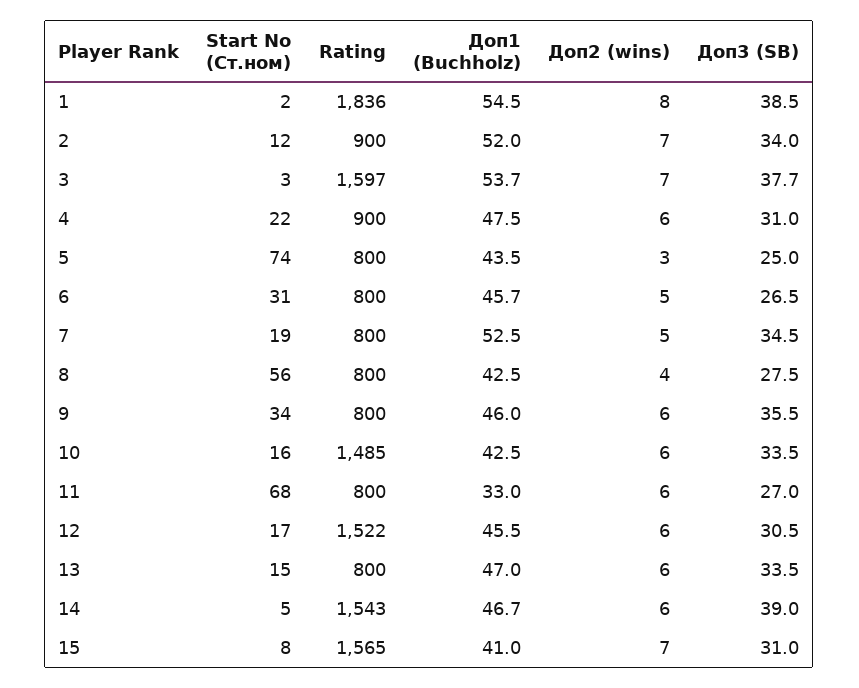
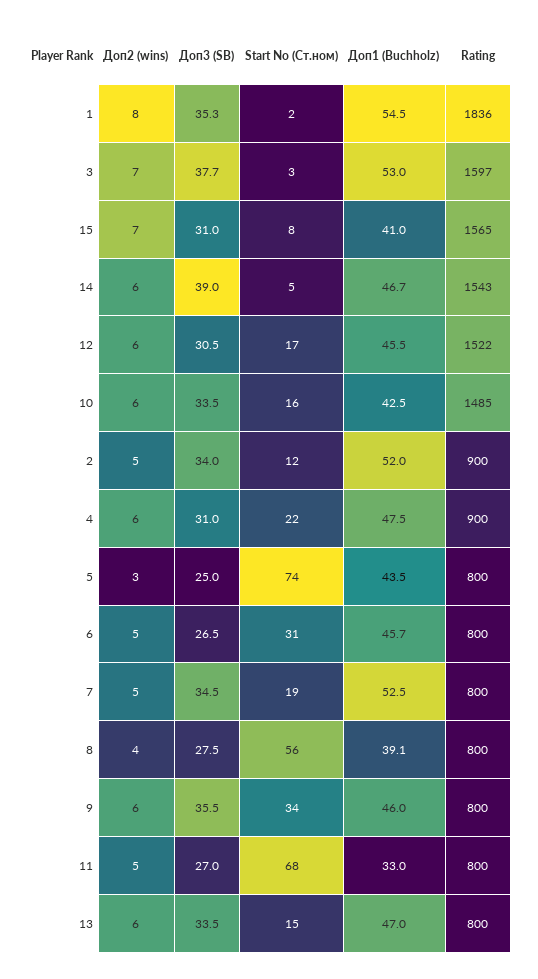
  {
    "Start No (Ст.ном)": {
      "1": 2,
      "2": 12,
      "3": 3,
      "4": 22,
      "5": 74,
      "6": 31,
      "7": 19,
      "8": 56,
      "9": 34,
      "10": 16,
      "11": 68,
      "12": 17,
      "13": 15,
      "14": 5,
      "15": 8
    },
    "Rating": {
      "1": 1836,
      "2": 900,
      "3": 1597,
      "4": 900,
      "5": 800,
      "6": 800,
      "7": 800,
      "8": 800,
      "9": 800,
      "10": 1485,
      "11": 800,
      "12": 1522,
      "13": 800,
      "14": 1543,
      "15": 1565
    },
    "Доп1 (Buchholz)": {
      "1": 54.5,
      "2": 52,
-     "3": 53.7,
+     "3": 53,
      "4": 47.5,
      "5": 43.5,
      "6": 45.7,
      "7": 52.5,
-     "8": 42.5,
+     "8": 39.1,
      "9": 46,
      "10": 42.5,
      "11": 33,
      "12": 45.5,
      "13": 47,
      "14": 46.7,
      "15": 41
    },
    "Доп2 (wins)": {
      "1": 8,
-     "2": 7,
+     "2": 5,
      "3": 7,
      "4": 6,
      "5": 3,
      "6": 5,
      "7": 5,
      "8": 4,
      "9": 6,
      "10": 6,
-     "11": 6,
+     "11": 5,
      "12": 6,
      "13": 6,
      "14": 6,
      "15": 7
    },
    "Доп3 (SB)": {
-     "1": 38.5,
+     "1": 35.3,
      "2": 34,
      "3": 37.7,
      "4": 31,
      "5": 25,
      "6": 26.5,
      "7": 34.5,
      "8": 27.5,
      "9": 35.5,
      "10": 33.5,
      "11": 27,
      "12": 30.5,
      "13": 33.5,
      "14": 39,
      "15": 31
    }
  }

